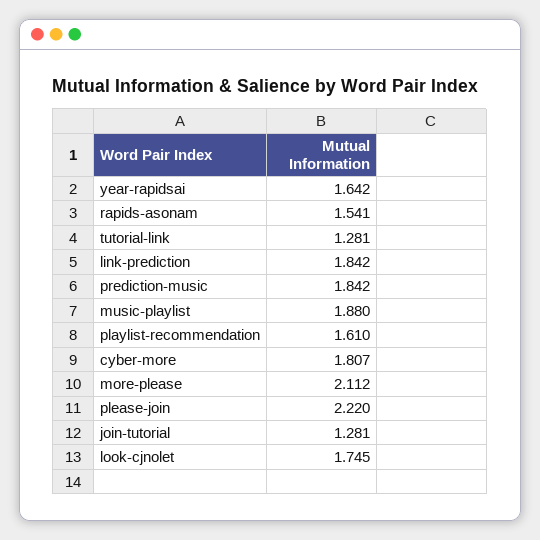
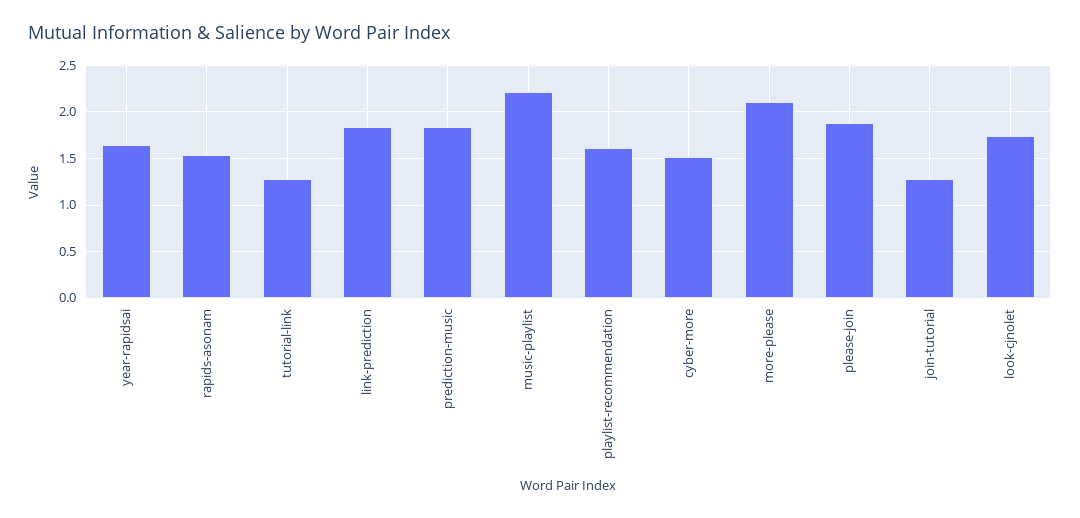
  {
    "year-rapidsai": 1.642,
    "rapids-asonam": 1.541,
    "tutorial-link": 1.281,
    "link-prediction": 1.842,
    "prediction-music": 1.842,
-   "music-playlist": 1.88,
+   "music-playlist": 2.2,
    "playlist-recommendation": 1.61,
-   "cyber-more": 1.807,
+   "cyber-more": 1.5,
    "more-please": 2.112,
-   "please-join": 2.22,
+   "please-join": 1.9,
    "join-tutorial": 1.281,
    "look-cjnolet": 1.745
  }

